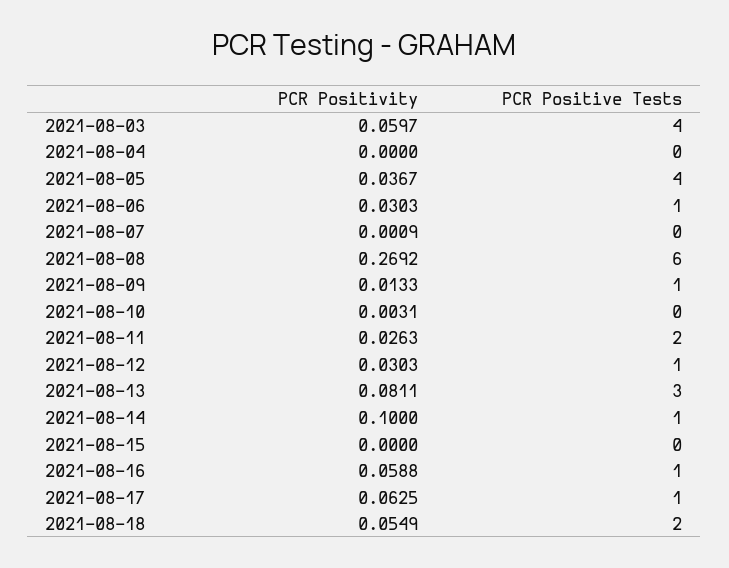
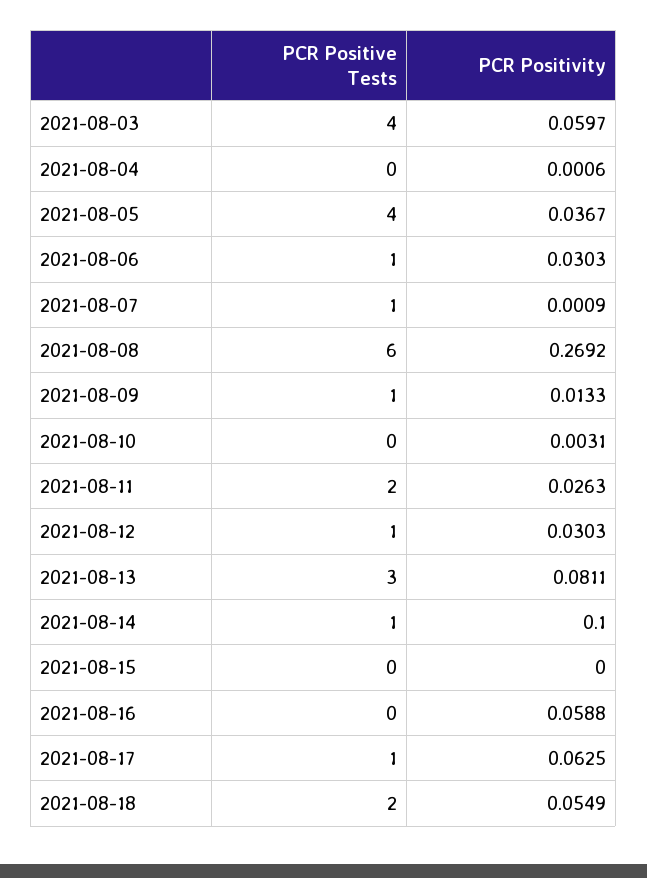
  {
    "PCR Positivity": {
      "2021-08-03": 0.0597,
-     "2021-08-04": 0,
+     "2021-08-04": 0.0006,
      "2021-08-05": 0.0367,
      "2021-08-06": 0.0303,
      "2021-08-07": 0.0009,
      "2021-08-08": 0.2692,
      "2021-08-09": 0.0133,
      "2021-08-10": 0.0031,
      "2021-08-11": 0.0263,
      "2021-08-12": 0.0303,
      "2021-08-13": 0.0811,
      "2021-08-14": 0.1,
      "2021-08-15": 0,
      "2021-08-16": 0.0588,
      "2021-08-17": 0.0625,
      "2021-08-18": 0.0549
    },
    "PCR Positive Tests": {
      "2021-08-03": 4,
      "2021-08-04": 0,
      "2021-08-05": 4,
      "2021-08-06": 1,
-     "2021-08-07": 0,
+     "2021-08-07": 1,
      "2021-08-08": 6,
      "2021-08-09": 1,
      "2021-08-10": 0,
      "2021-08-11": 2,
      "2021-08-12": 1,
      "2021-08-13": 3,
      "2021-08-14": 1,
      "2021-08-15": 0,
-     "2021-08-16": 1,
+     "2021-08-16": 0,
      "2021-08-17": 1,
      "2021-08-18": 2
    }
  }

